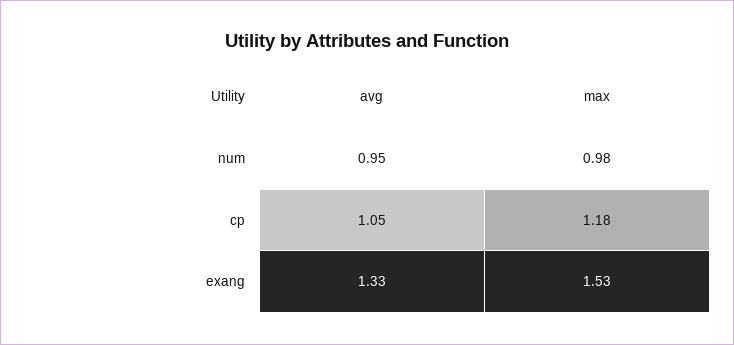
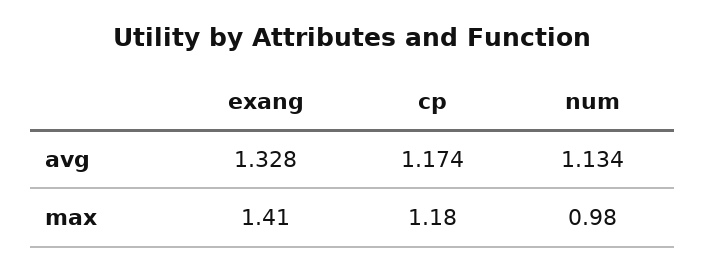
  {
    "avg": {
-     "num": 0.95,
+     "num": 1.134,
-     "cp": 1.05,
+     "cp": 1.174,
      "exang": 1.328
    },
    "max": {
      "num": 0.98,
      "cp": 1.18,
-     "exang": 1.53
+     "exang": 1.41
    }
  }

